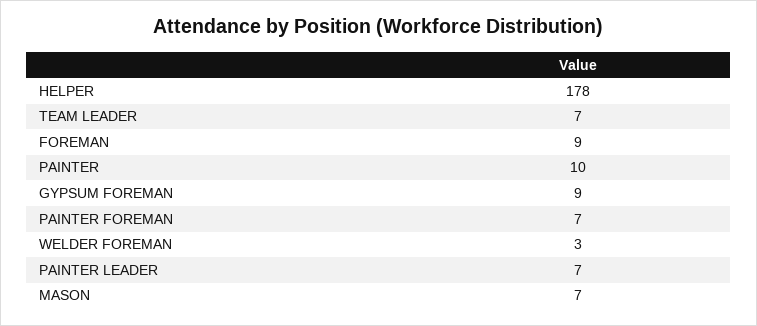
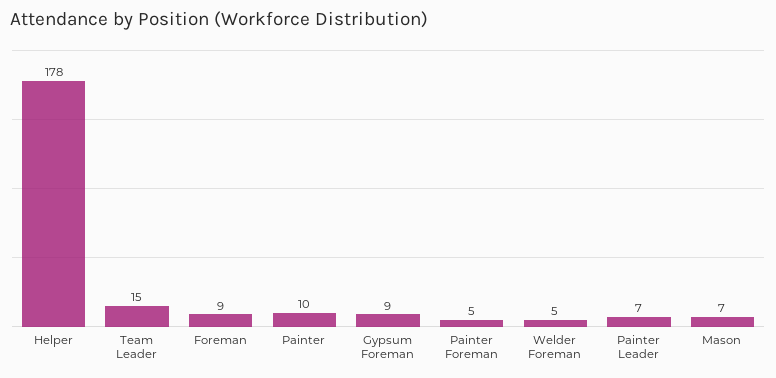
  {
    "HELPER": 178,
-   "TEAM LEADER": 7,
+   "TEAM LEADER": 15,
    "FOREMAN": 9,
    "PAINTER": 10,
    "GYPSUM FOREMAN": 9,
-   "PAINTER FOREMAN": 7,
+   "PAINTER FOREMAN": 5,
-   "WELDER FOREMAN": 3,
+   "WELDER FOREMAN": 5,
    "PAINTER LEADER": 7,
    "MASON": 7
  }

